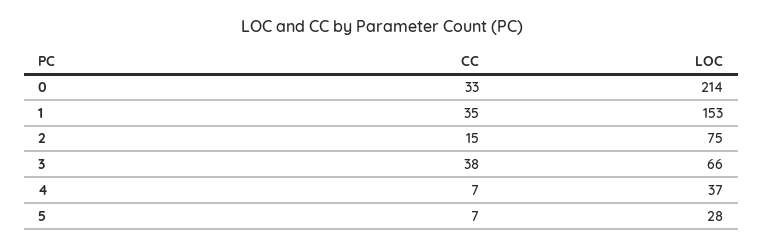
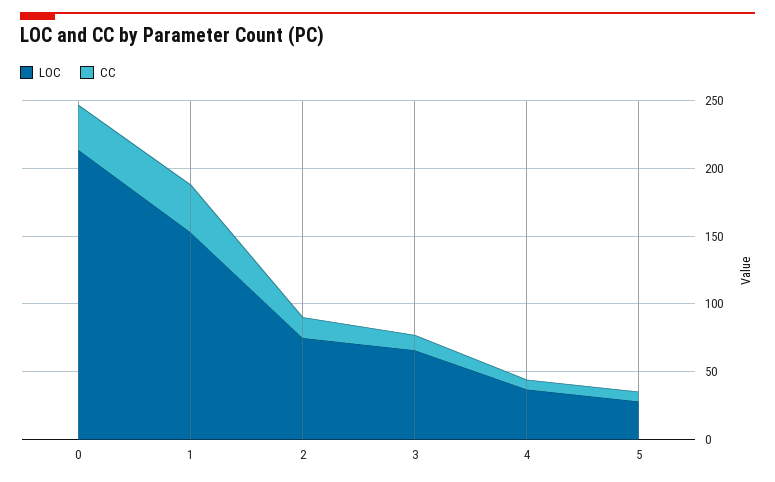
  {
    "CC": {
      "0": 33,
      "1": 35,
      "2": 15,
-     "3": 38,
+     "3": 10,
      "4": 7,
      "5": 7
    },
    "LOC": {
      "0": 214,
      "1": 153,
      "2": 75,
      "3": 66,
      "4": 37,
      "5": 28
    }
  }

